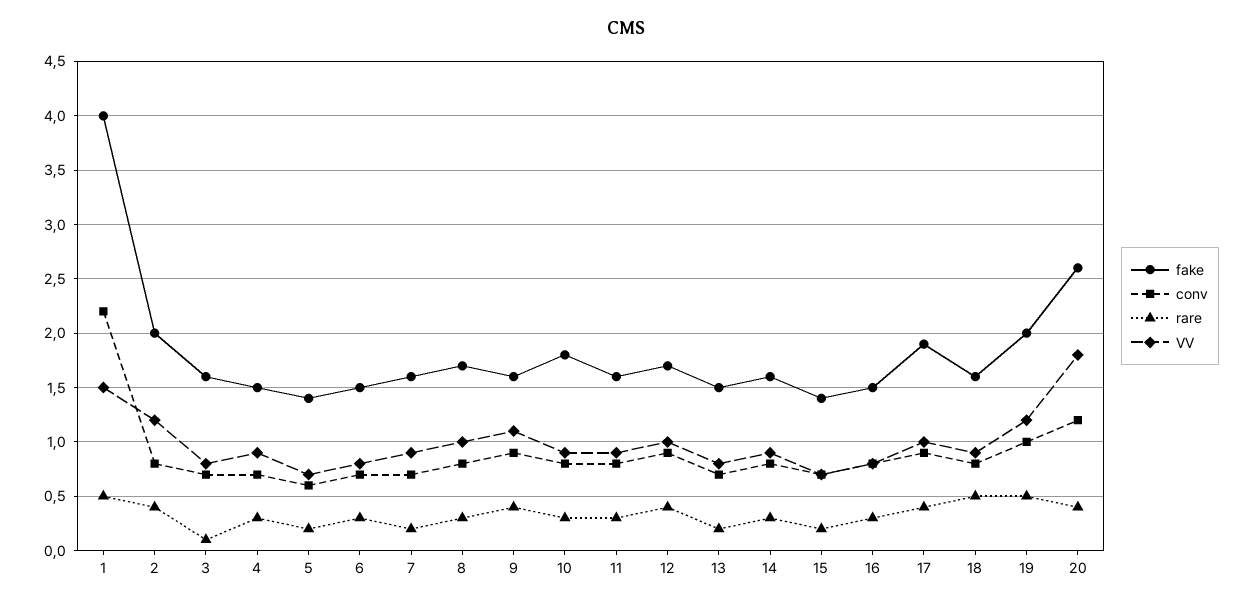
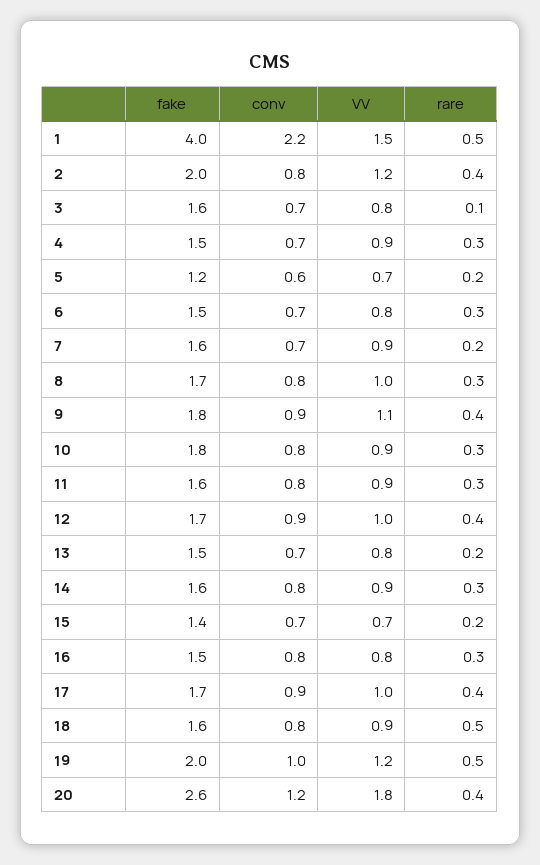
  {
    "fake": {
      "1": 4,
      "2": 2,
      "3": 1.6,
      "4": 1.5,
-     "5": 1.4,
+     "5": 1.2,
      "6": 1.5,
      "7": 1.6,
      "8": 1.7,
-     "9": 1.6,
+     "9": 1.8,
      "10": 1.8,
      "11": 1.6,
      "12": 1.7,
      "13": 1.5,
      "14": 1.6,
      "15": 1.4,
      "16": 1.5,
-     "17": 1.9,
+     "17": 1.7,
      "18": 1.6,
      "19": 2,
      "20": 2.6
    },
    "conv": {
      "1": 2.2,
      "2": 0.8,
      "3": 0.7,
      "4": 0.7,
      "5": 0.6,
      "6": 0.7,
      "7": 0.7,
      "8": 0.8,
      "9": 0.9,
      "10": 0.8,
      "11": 0.8,
      "12": 0.9,
      "13": 0.7,
      "14": 0.8,
      "15": 0.7,
      "16": 0.8,
      "17": 0.9,
      "18": 0.8,
      "19": 1,
      "20": 1.2
    },
    "rare": {
      "1": 0.5,
      "2": 0.4,
      "3": 0.1,
      "4": 0.3,
      "5": 0.2,
      "6": 0.3,
      "7": 0.2,
      "8": 0.3,
      "9": 0.4,
      "10": 0.3,
      "11": 0.3,
      "12": 0.4,
      "13": 0.2,
      "14": 0.3,
      "15": 0.2,
      "16": 0.3,
      "17": 0.4,
      "18": 0.5,
      "19": 0.5,
      "20": 0.4
    },
    "VV": {
      "1": 1.5,
      "2": 1.2,
      "3": 0.8,
      "4": 0.9,
      "5": 0.7,
      "6": 0.8,
      "7": 0.9,
      "8": 1,
      "9": 1.1,
      "10": 0.9,
      "11": 0.9,
      "12": 1,
      "13": 0.8,
      "14": 0.9,
      "15": 0.7,
      "16": 0.8,
      "17": 1,
      "18": 0.9,
      "19": 1.2,
      "20": 1.8
    }
  }

